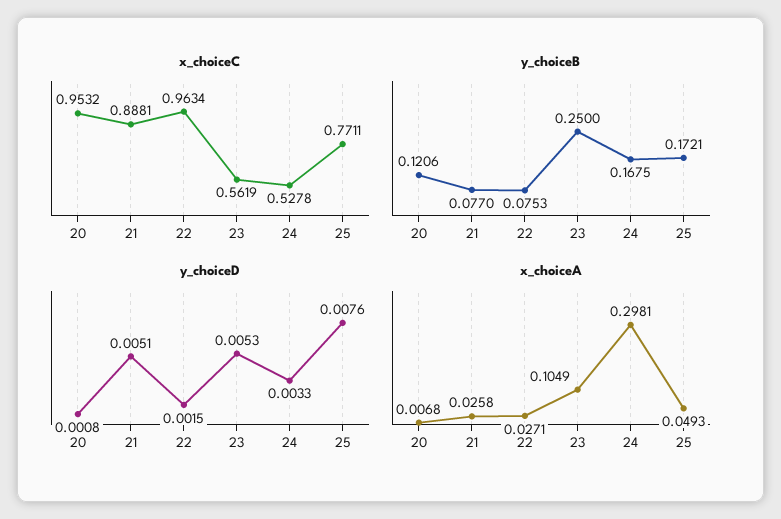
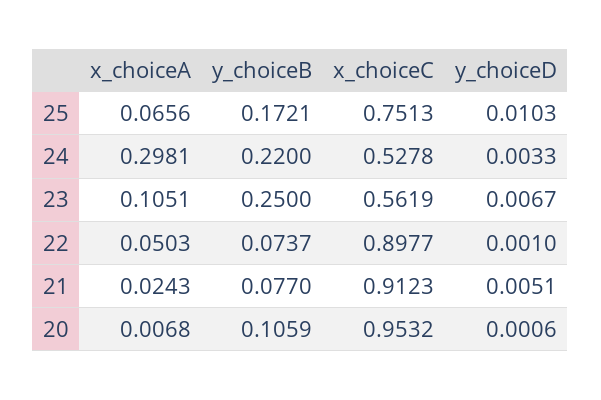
  {
    "x_choiceC": {
      "20": 0.9532,
-     "21": 0.8881,
+     "21": 0.9123,
-     "22": 0.9634,
+     "22": 0.8977,
      "23": 0.5619,
      "24": 0.5278,
-     "25": 0.7711
+     "25": 0.7513
    },
    "y_choiceB": {
-     "20": 0.1206,
+     "20": 0.1059,
      "21": 0.077,
-     "22": 0.0753,
+     "22": 0.0737,
      "23": 0.25,
-     "24": 0.1675,
+     "24": 0.22,
      "25": 0.1721
    },
    "y_choiceD": {
-     "20": 0.0008,
+     "20": 0.0006,
      "21": 0.0051,
-     "22": 0.0015,
+     "22": 0.001,
-     "23": 0.0053,
+     "23": 0.0067,
      "24": 0.0033,
-     "25": 0.0076
+     "25": 0.0103
    },
    "x_choiceA": {
      "20": 0.0068,
-     "21": 0.0258,
+     "21": 0.0243,
-     "22": 0.0271,
+     "22": 0.0503,
-     "23": 0.1049,
+     "23": 0.1051,
      "24": 0.2981,
-     "25": 0.0493
+     "25": 0.0656
    }
  }

